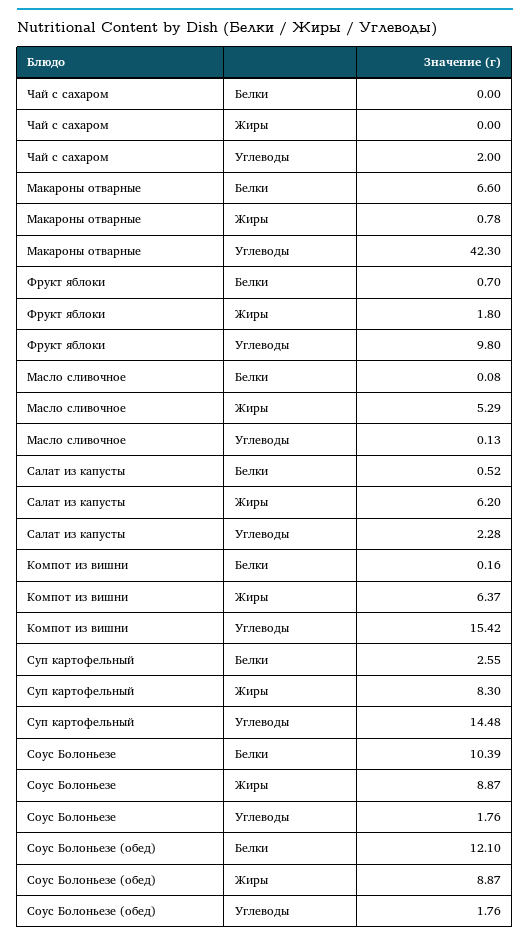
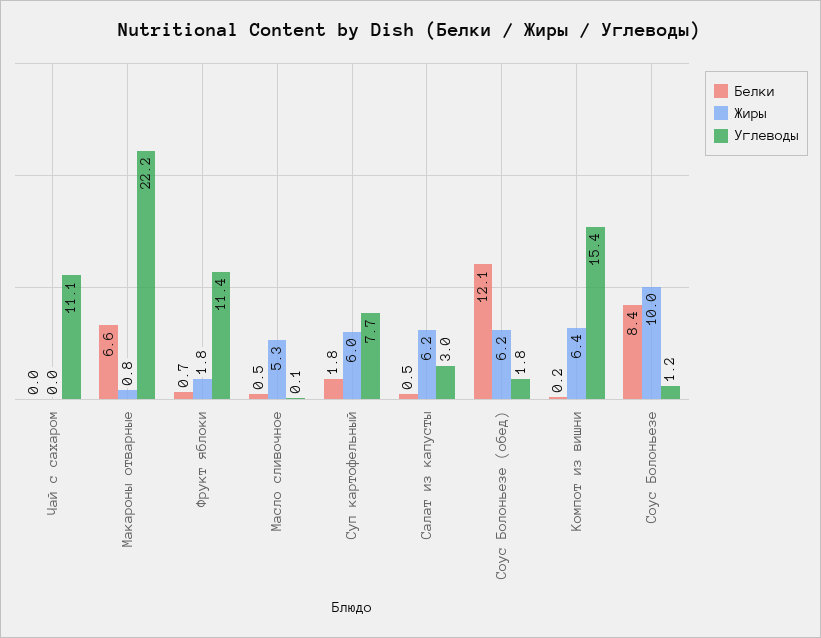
  {
    "Белки": {
      "Чай с сахаром": 0,
      "Макароны отварные": 6.6,
      "Фрукт яблоки": 0.7,
-     "Масло сливочное": 0.08,
+     "Масло сливочное": 0.5,
      "Салат из капусты": 0.52,
      "Компот из вишни": 0.16,
-     "Суп картофельный": 2.55,
+     "Суп картофельный": 1.8,
-     "Соус Болоньезе": 10.39,
+     "Соус Болоньезе": 8.4,
      "Соус Болоньезе (обед)": 12.1
    },
    "Жиры": {
      "Чай с сахаром": 0,
      "Макароны отварные": 0.78,
      "Фрукт яблоки": 1.8,
      "Масло сливочное": 5.29,
      "Салат из капусты": 6.2,
      "Компот из вишни": 6.37,
-     "Суп картофельный": 8.3,
+     "Суп картофельный": 6,
-     "Соус Болоньезе": 8.87,
+     "Соус Болоньезе": 10,
-     "Соус Болоньезе (обед)": 8.87
+     "Соус Болоньезе (обед)": 6.2
    },
    "Углеводы": {
-     "Чай с сахаром": 2,
+     "Чай с сахаром": 11.1,
-     "Макароны отварные": 42.3,
+     "Макароны отварные": 22.2,
-     "Фрукт яблоки": 9.8,
+     "Фрукт яблоки": 11.4,
      "Масло сливочное": 0.13,
-     "Салат из капусты": 2.28,
+     "Салат из капусты": 3,
      "Компот из вишни": 15.42,
-     "Суп картофельный": 14.48,
+     "Суп картофельный": 7.7,
-     "Соус Болоньезе": 1.76,
+     "Соус Болоньезе": 1.2,
      "Соус Болоньезе (обед)": 1.76
    }
  }

